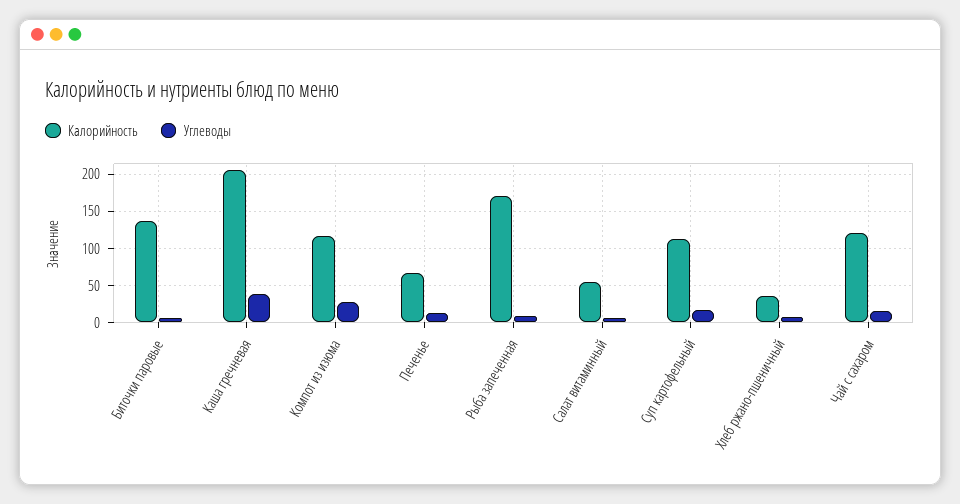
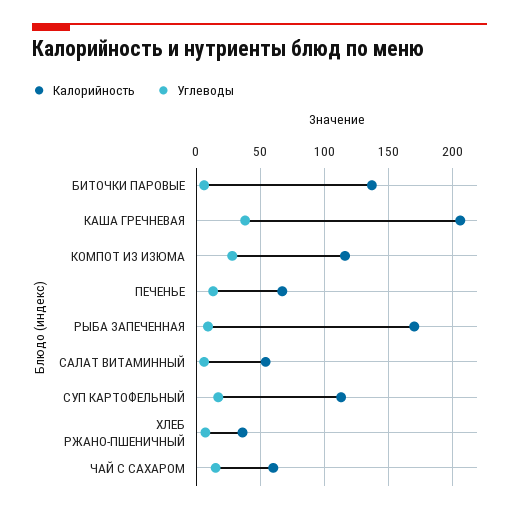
  {
    "Калорийность": {
      "Биточки паровые": 135,
      "Каша гречневая": 205,
      "Компот из изюма": 115,
      "Печенье": 65,
      "Рыба запеченная": 170,
      "Салат витаминный": 55,
      "Суп картофельный": 115,
      "Хлеб ржано-пшеничный": 35,
-     "Чай с сахаром": 120
+     "Чай с сахаром": 60
    },
    "Углеводы": {
      "Биточки паровые": 5,
      "Каша гречневая": 40,
      "Компот из изюма": 30,
      "Печенье": 15,
      "Рыба запеченная": 10,
      "Салат витаминный": 5,
      "Суп картофельный": 15,
      "Хлеб ржано-пшеничный": 5,
      "Чай с сахаром": 15
    }
  }

